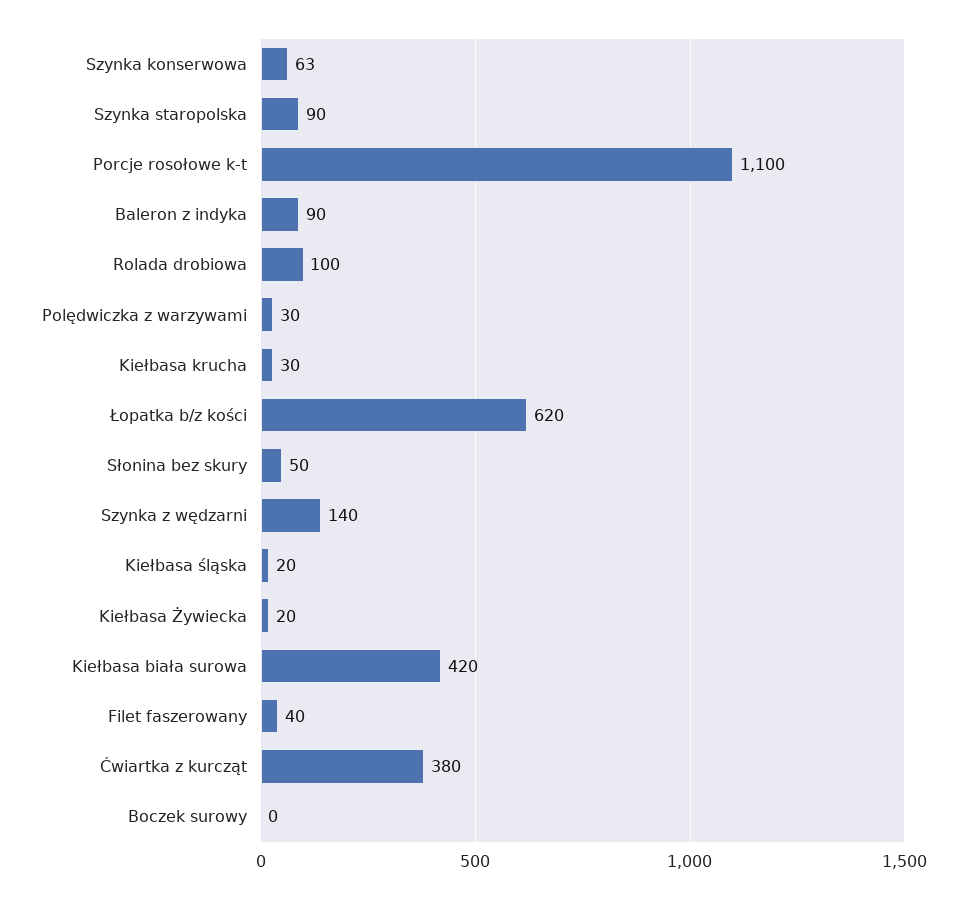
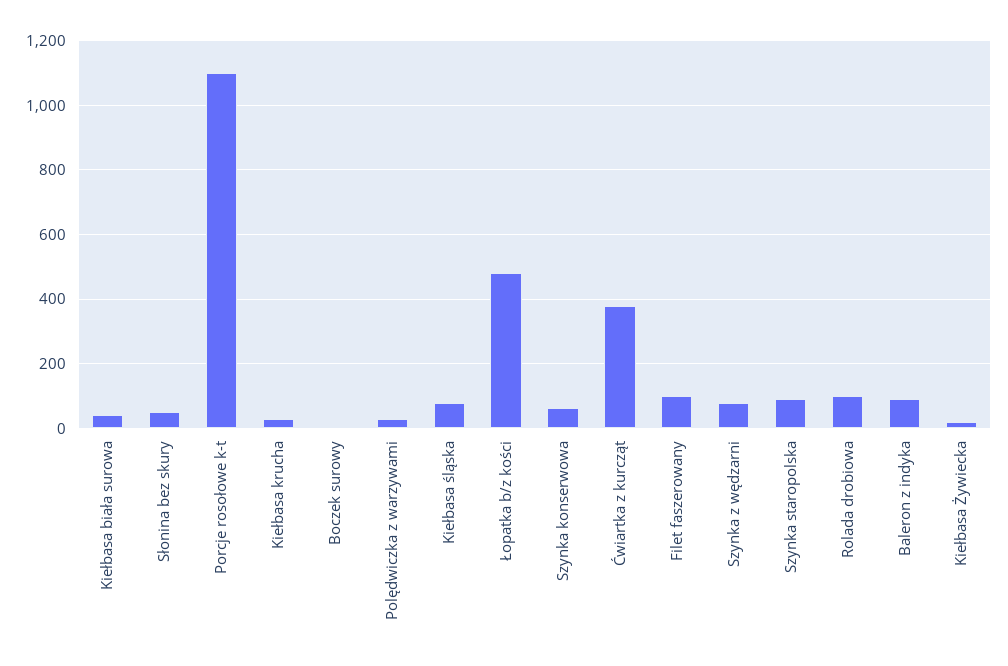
  {
    "Szynka konserwowa": 63,
    "Szynka staropolska": 90,
    "Porcje rosołowe k-t": 1100,
    "Baleron z indyka": 90,
    "Rolada drobiowa": 100,
    "Polędwiczka z warzywami": 30,
    "Kiełbasa krucha": 30,
-   "Łopatka b/z kości": 620,
+   "Łopatka b/z kości": 480,
    "Słonina bez skury": 50,
-   "Szynka z wędzarni": 140,
+   "Szynka z wędzarni": 80,
-   "Kiełbasa śląska": 20,
+   "Kiełbasa śląska": 80,
    "Kiełbasa Żywiecka": 20,
-   "Kiełbasa biała surowa": 420,
+   "Kiełbasa biała surowa": 40,
-   "Filet faszerowany": 40,
+   "Filet faszerowany": 100,
    "Ćwiartka z kurcząt": 380,
    "Boczek surowy": 0
  }

